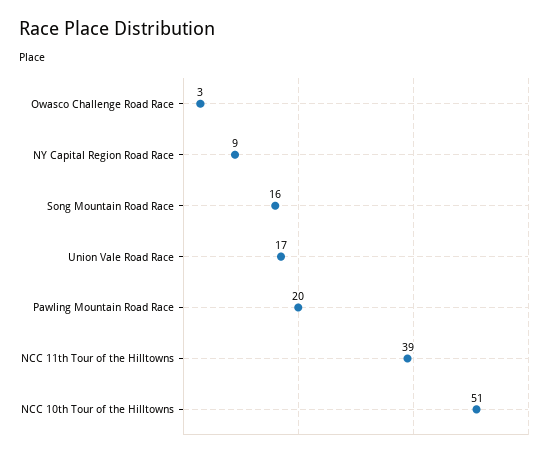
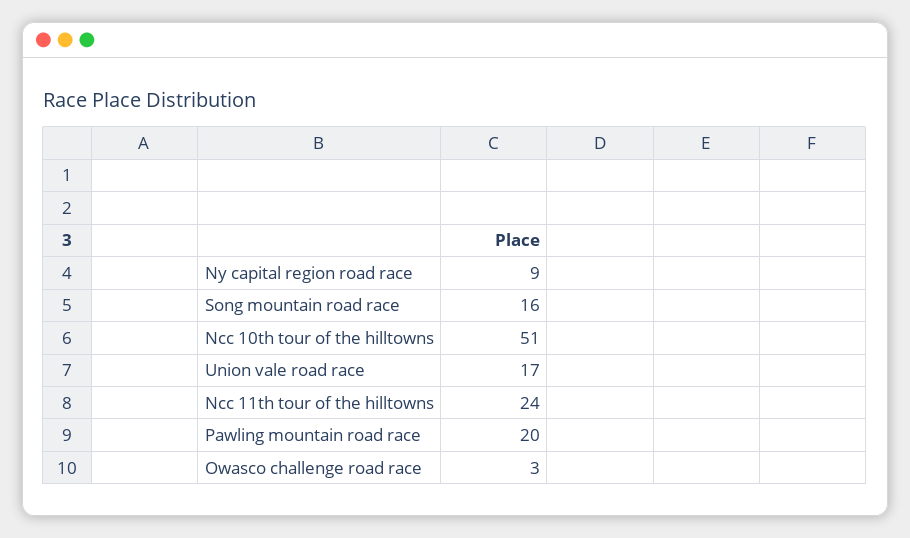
  {
    "Owasco Challenge Road Race": 3,
    "NY Capital Region Road Race": 9,
    "Song Mountain Road Race": 16,
    "Union Vale Road Race": 17,
    "Pawling Mountain Road Race": 20,
-   "NCC 11th Tour of the Hilltowns": 39,
+   "NCC 11th Tour of the Hilltowns": 24,
    "NCC 10th Tour of the Hilltowns": 51
  }

